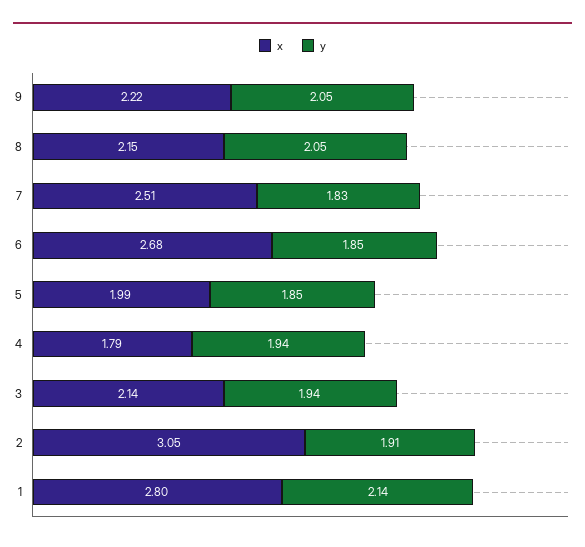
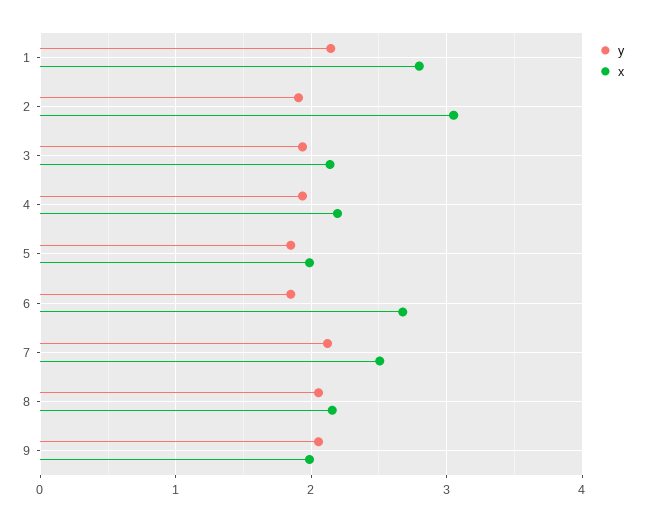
  {
    "x": {
-     "9": 2.22,
+     "9": 2,
      "8": 2.15,
      "7": 2.51,
      "6": 2.68,
      "5": 1.99,
-     "4": 1.79,
+     "4": 2.2,
      "3": 2.14,
      "2": 3.05,
      "1": 2.8
    },
    "y": {
      "9": 2.05,
      "8": 2.05,
-     "7": 1.83,
+     "7": 2.1,
      "6": 1.85,
      "5": 1.85,
      "4": 1.94,
      "3": 1.94,
      "2": 1.91,
      "1": 2.14
    }
  }

